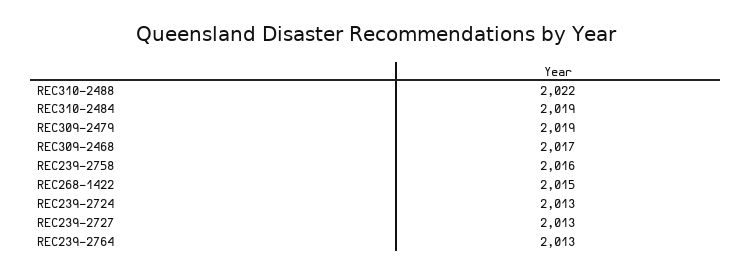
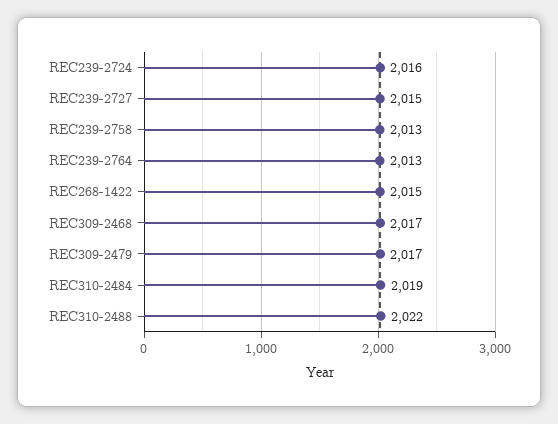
  {
    "REC310-2488": 2022,
    "REC310-2484": 2019,
-   "REC309-2479": 2019,
+   "REC309-2479": 2017,
    "REC309-2468": 2017,
-   "REC239-2758": 2016,
+   "REC239-2758": 2013,
    "REC268-1422": 2015,
-   "REC239-2724": 2013,
+   "REC239-2724": 2016,
-   "REC239-2727": 2013,
+   "REC239-2727": 2015,
    "REC239-2764": 2013
  }

